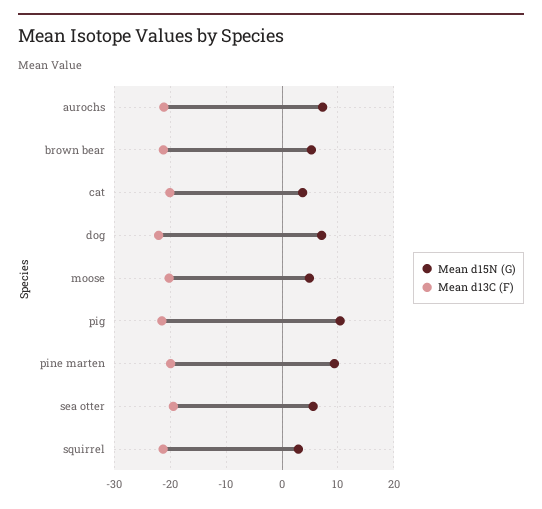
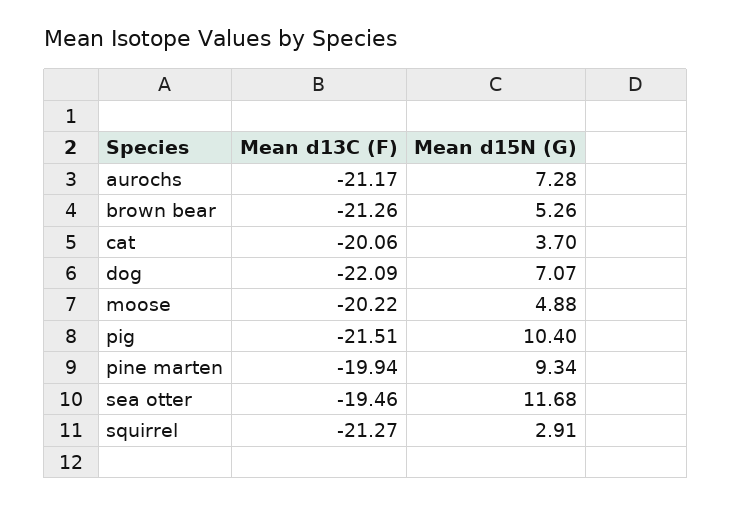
  {
    "Mean d15N (G)": {
      "aurochs": 7.28,
      "brown bear": 5.26,
      "cat": 3.7,
      "dog": 7.07,
      "moose": 4.88,
      "pig": 10.4,
      "pine marten": 9.34,
-     "sea otter": 6,
+     "sea otter": 11.68,
      "squirrel": 2.91
    },
    "Mean d13C (F)": {
      "aurochs": -21.17,
      "brown bear": -21.26,
      "cat": -20.06,
      "dog": -22.09,
      "moose": -20.22,
      "pig": -21.51,
      "pine marten": -19.94,
      "sea otter": -19.46,
      "squirrel": -21.27
    }
  }

